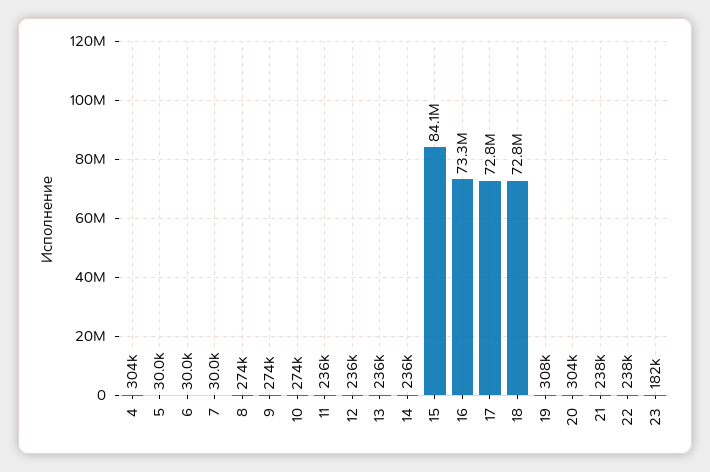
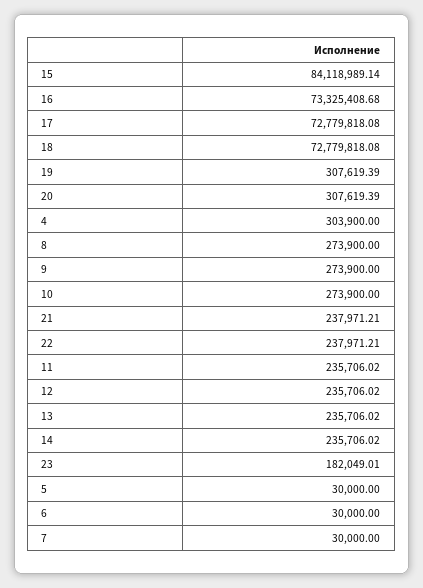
  {
    "4": 303900,
    "5": 30000,
    "6": 30000,
    "7": 30000,
    "8": 273900,
    "9": 273900,
    "10": 273900,
    "11": 235706.02,
    "12": 235706.02,
    "13": 235706.02,
    "14": 235706.02,
    "15": 84118989.14,
    "16": 73325408.68,
    "17": 72779818.08,
    "18": 72779818.08,
    "19": 307619.39,
-   "20": 304000,
+   "20": 307619.39,
    "21": 237971.21,
    "22": 237971.21,
    "23": 182049.01
  }

